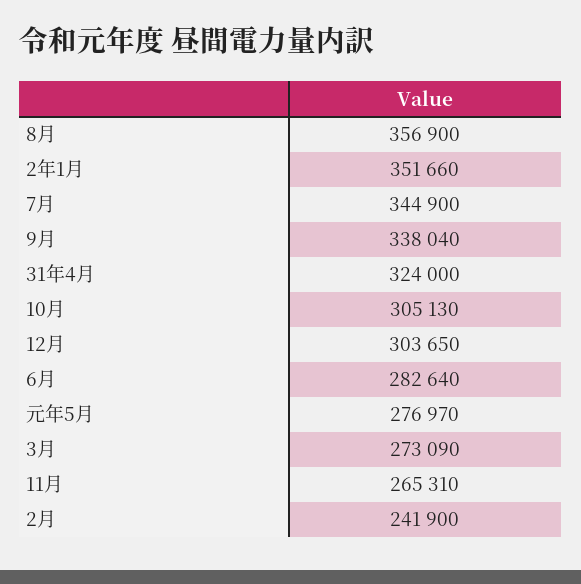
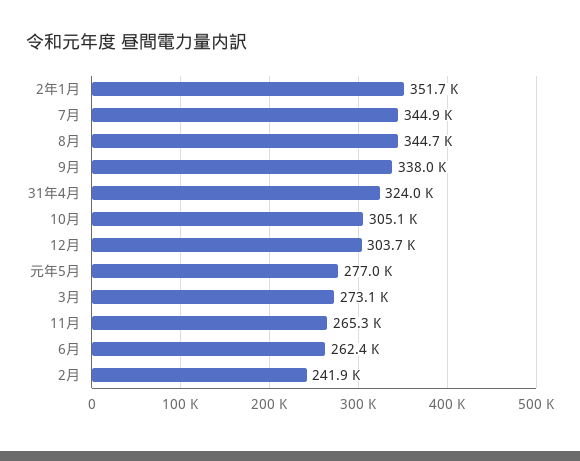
  {
-   "8月": 356900,
+   "8月": 344700,
    "2年1月": 351660,
    "7月": 344900,
    "9月": 338040,
    "31年4月": 324000,
    "10月": 305130,
    "12月": 303650,
-   "6月": 282640,
+   "6月": 262400,
    "元年5月": 276970,
    "3月": 273090,
    "11月": 265310,
    "2月": 241900
  }

